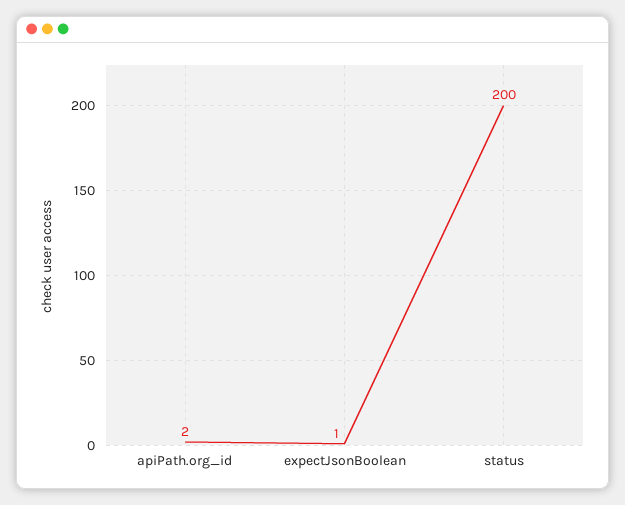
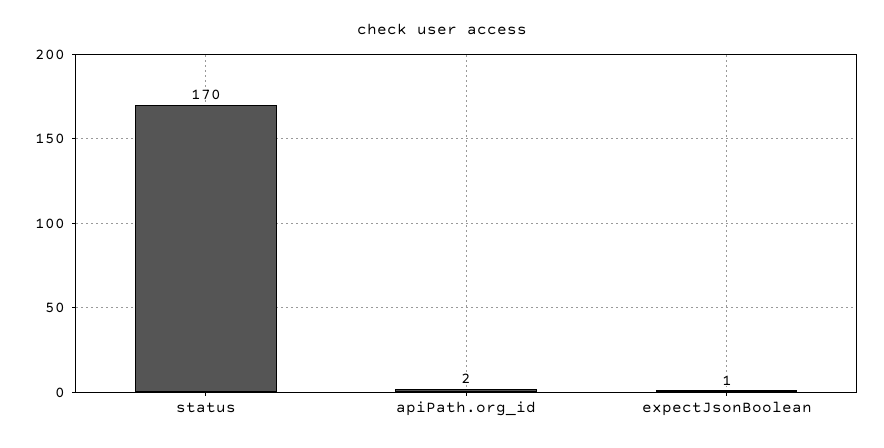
  {
    "apiPath.org_id": 2,
    "expectJsonBoolean": 1,
-   "status": 200
+   "status": 170
  }

